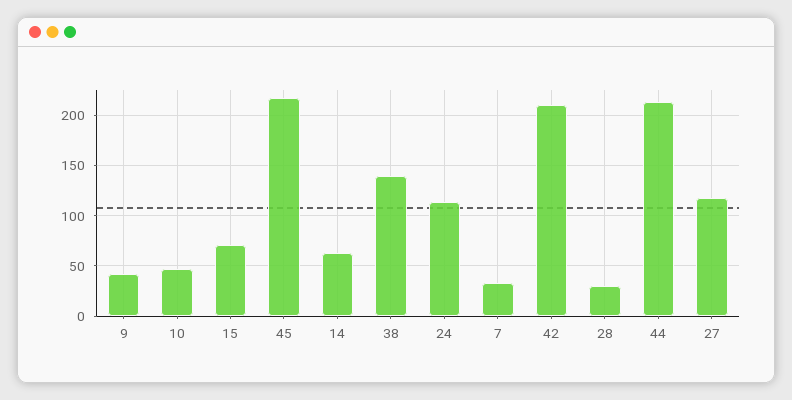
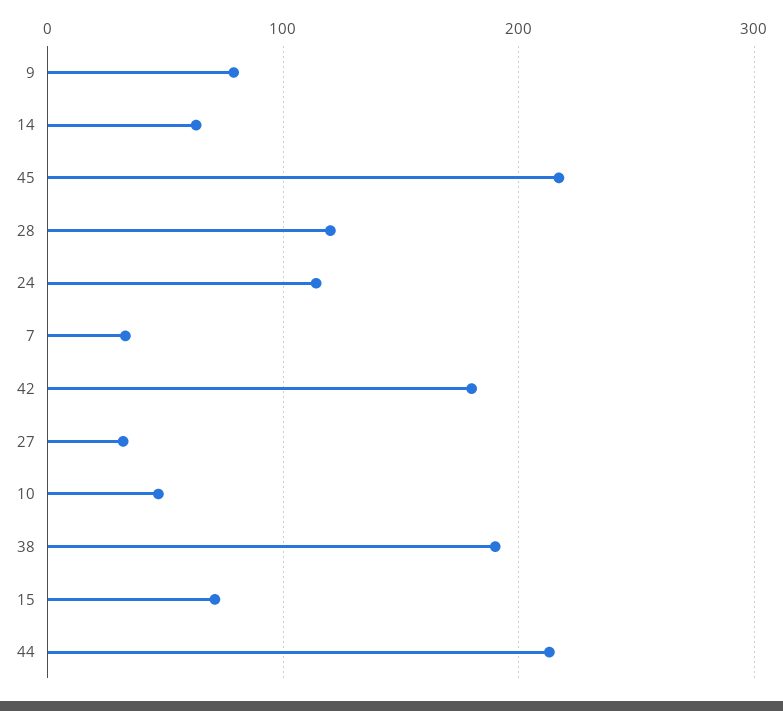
  {
-   "9": 40,
+   "9": 80,
    "10": 50,
    "15": 70,
    "45": 220,
    "14": 60,
-   "38": 140,
+   "38": 190,
    "24": 110,
    "7": 30,
-   "42": 210,
+   "42": 180,
-   "28": 30,
+   "28": 120,
    "44": 210,
-   "27": 120
+   "27": 30
  }

